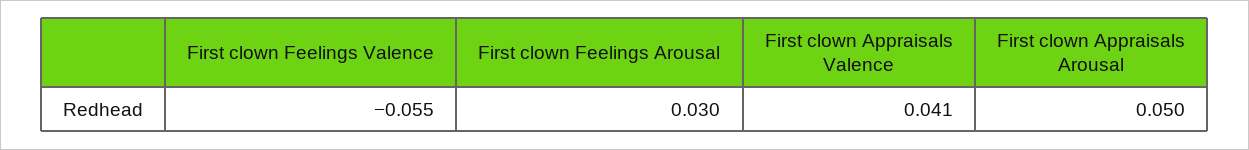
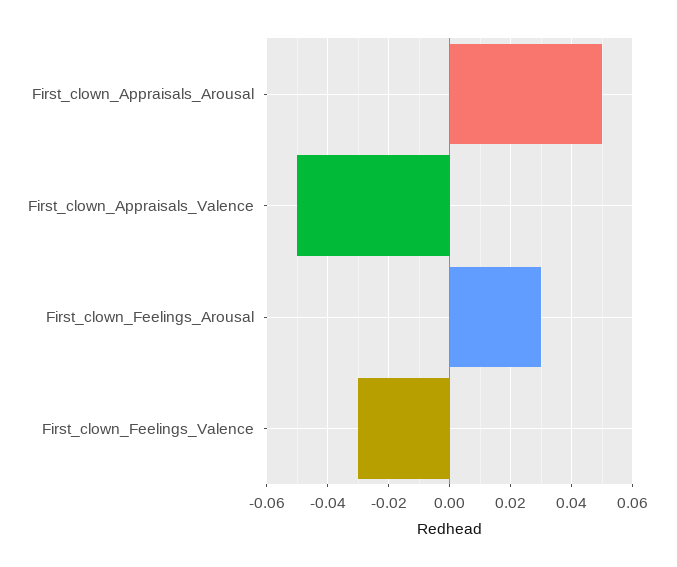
  {
-   "First clown Feelings Valence": -0.055,
+   "First clown Feelings Valence": -0.03,
    "First clown Feelings Arousal": 0.03,
-   "First clown Appraisals Valence": 0.041,
+   "First clown Appraisals Valence": -0.05,
    "First clown Appraisals Arousal": 0.05
  }

